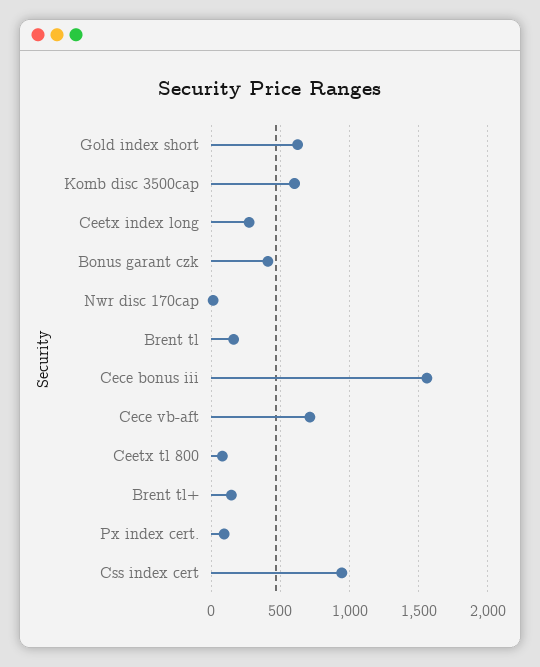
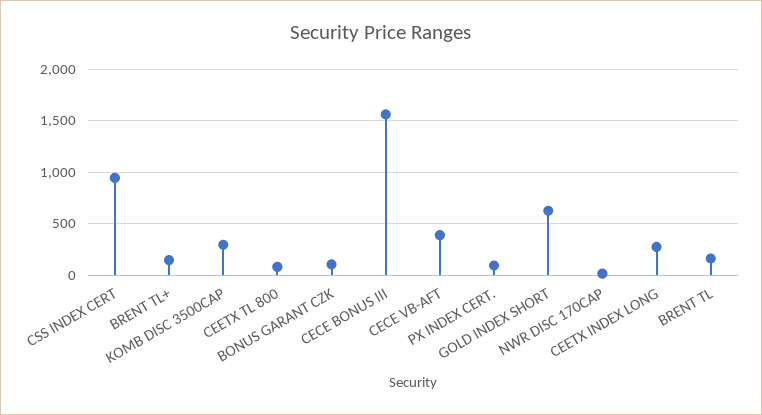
  {
    "Gold index short": 600,
-   "Komb disc 3500cap": 600,
+   "Komb disc 3500cap": 300,
    "Ceetx index long": 250,
-   "Bonus garant czk": 400,
+   "Bonus garant czk": 100,
    "Nwr disc 170cap": 0,
    "Brent tl": 150,
    "Cece bonus iii": 1550,
-   "Cece vb-aft": 700,
+   "Cece vb-aft": 400,
    "Ceetx tl 800": 100,
    "Brent tl+": 150,
    "Px index cert.": 100,
    "Css index cert": 950
  }

